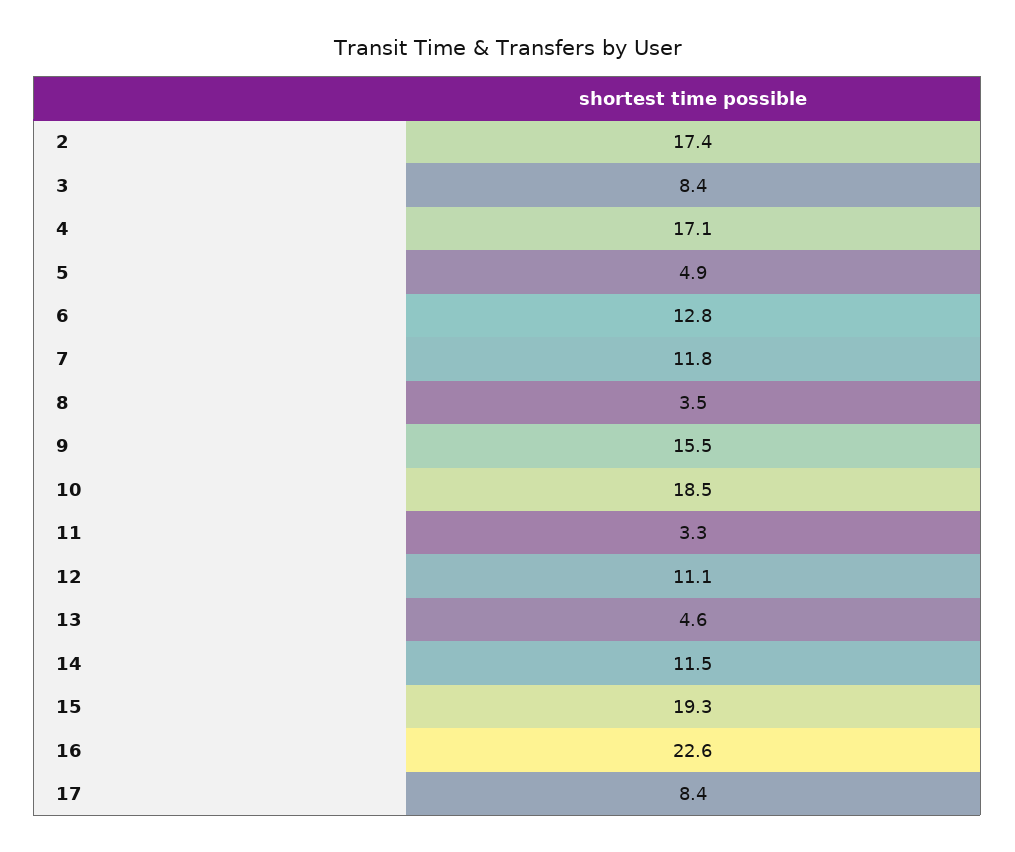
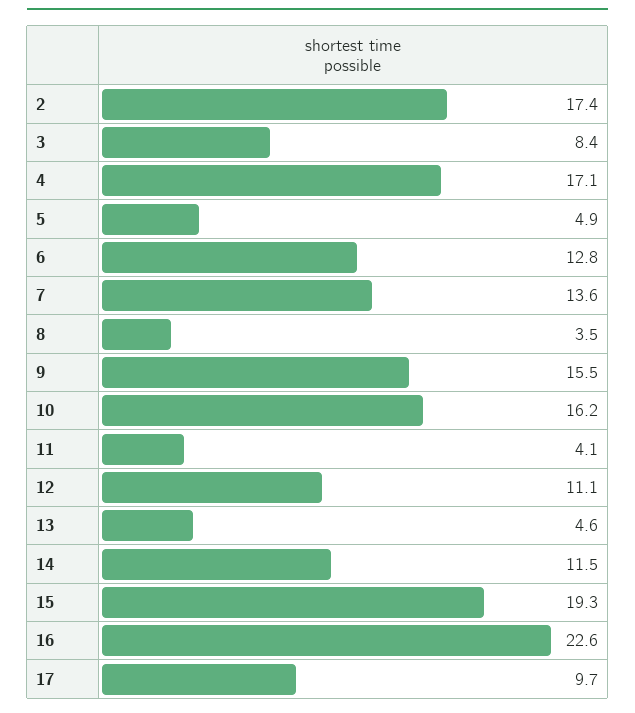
  {
    "2": 17.4,
    "3": 8.4,
    "4": 17.1,
    "5": 4.9,
    "6": 12.8,
-   "7": 11.8,
+   "7": 13.6,
    "8": 3.5,
    "9": 15.5,
-   "10": 18.5,
+   "10": 16.2,
-   "11": 3.3,
+   "11": 4.1,
    "12": 11.1,
    "13": 4.6,
    "14": 11.5,
    "15": 19.3,
    "16": 22.6,
-   "17": 8.4
+   "17": 9.7
  }

